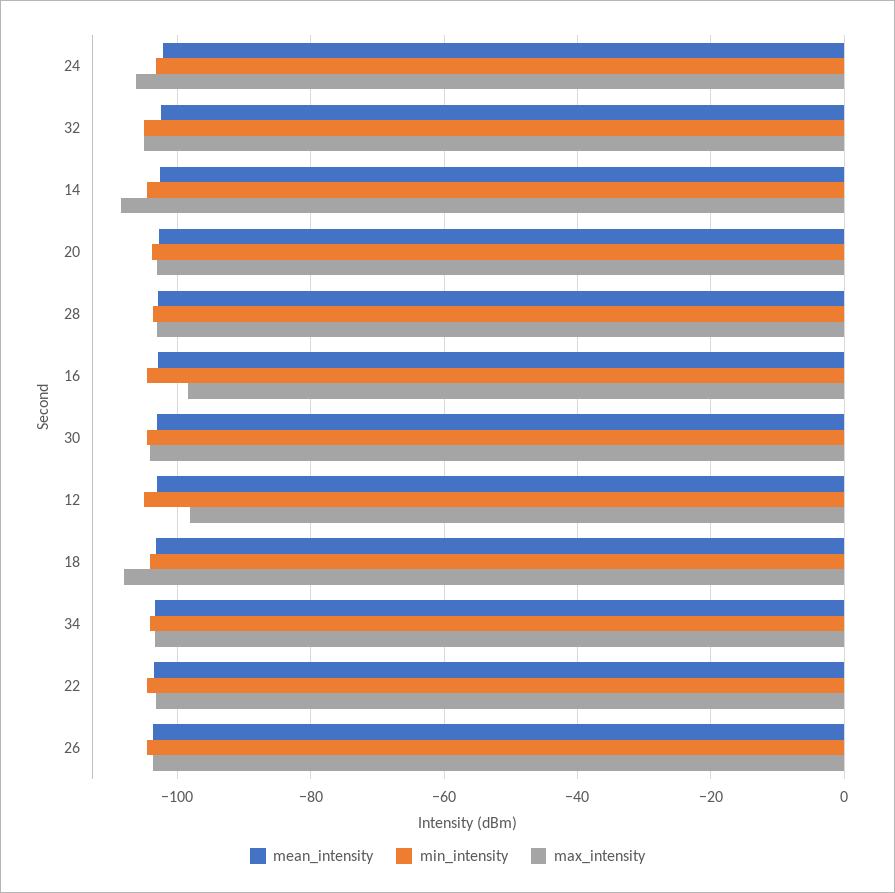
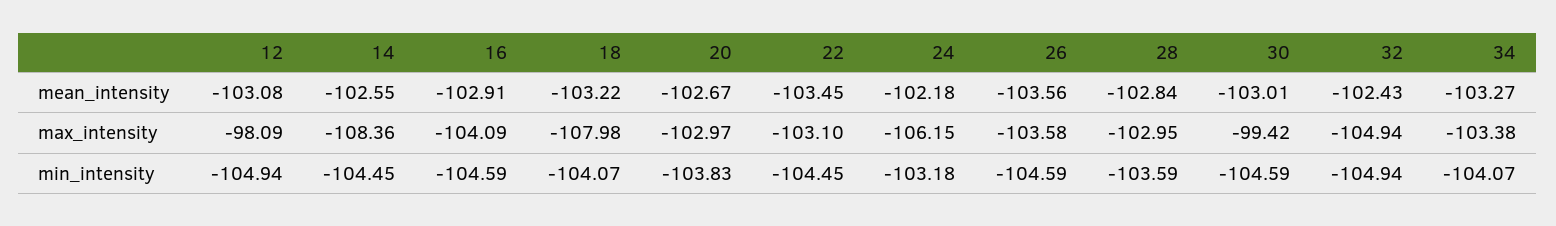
  {
    "mean_intensity": {
      "24": -102.18,
      "32": -102.43,
      "14": -102.55,
      "20": -102.67,
      "28": -102.84,
      "16": -102.91,
      "30": -103.01,
      "12": -103.08,
      "18": -103.22,
      "34": -103.27,
      "22": -103.45,
      "26": -103.56
    },
    "min_intensity": {
      "24": -103.18,
      "32": -104.94,
      "14": -104.45,
      "20": -103.83,
      "28": -103.59,
      "16": -104.59,
      "30": -104.59,
      "12": -104.94,
      "18": -104.07,
      "34": -104.07,
      "22": -104.45,
      "26": -104.59
    },
    "max_intensity": {
      "24": -106.15,
      "32": -104.94,
      "14": -108.36,
      "20": -102.97,
      "28": -102.95,
-     "16": -98,
+     "16": -104.09,
-     "30": -104,
+     "30": -99.42,
      "12": -98.09,
      "18": -107.98,
      "34": -103.38,
      "22": -103.1,
      "26": -103.58
    }
  }

